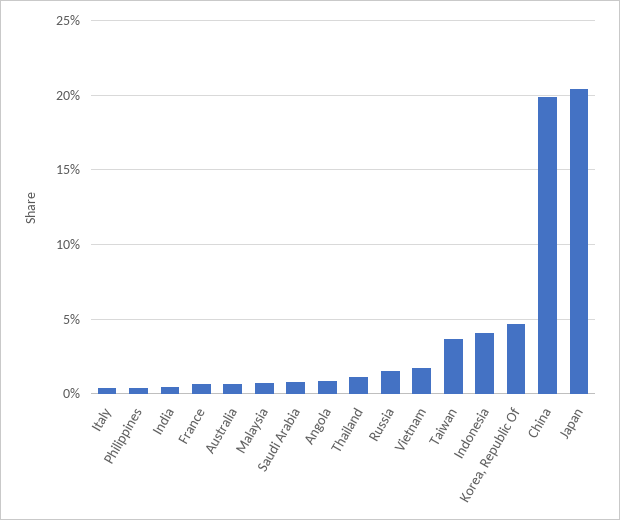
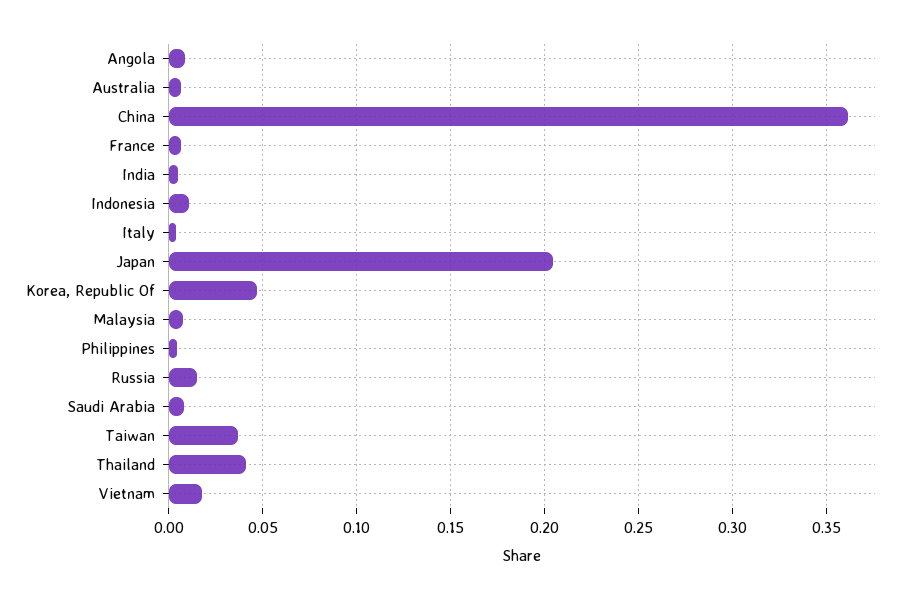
  {
    "Italy": 0.005,
    "Philippines": 0.005,
    "India": 0.005,
    "France": 0.005,
    "Australia": 0.005,
    "Malaysia": 0.005,
    "Saudi Arabia": 0.01,
    "Angola": 0.01,
-   "Thailand": 0.01,
+   "Thailand": 0.04,
    "Russia": 0.015,
    "Vietnam": 0.02,
    "Taiwan": 0.035,
-   "Indonesia": 0.04,
+   "Indonesia": 0.01,
    "Korea, Republic Of": 0.045,
-   "China": 0.2,
+   "China": 0.36,
    "Japan": 0.205
  }

